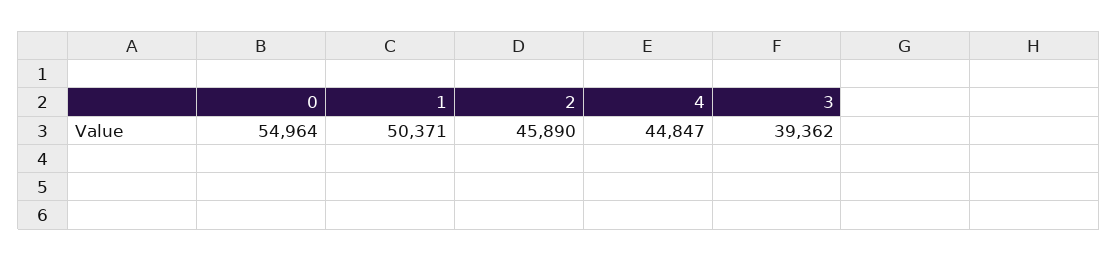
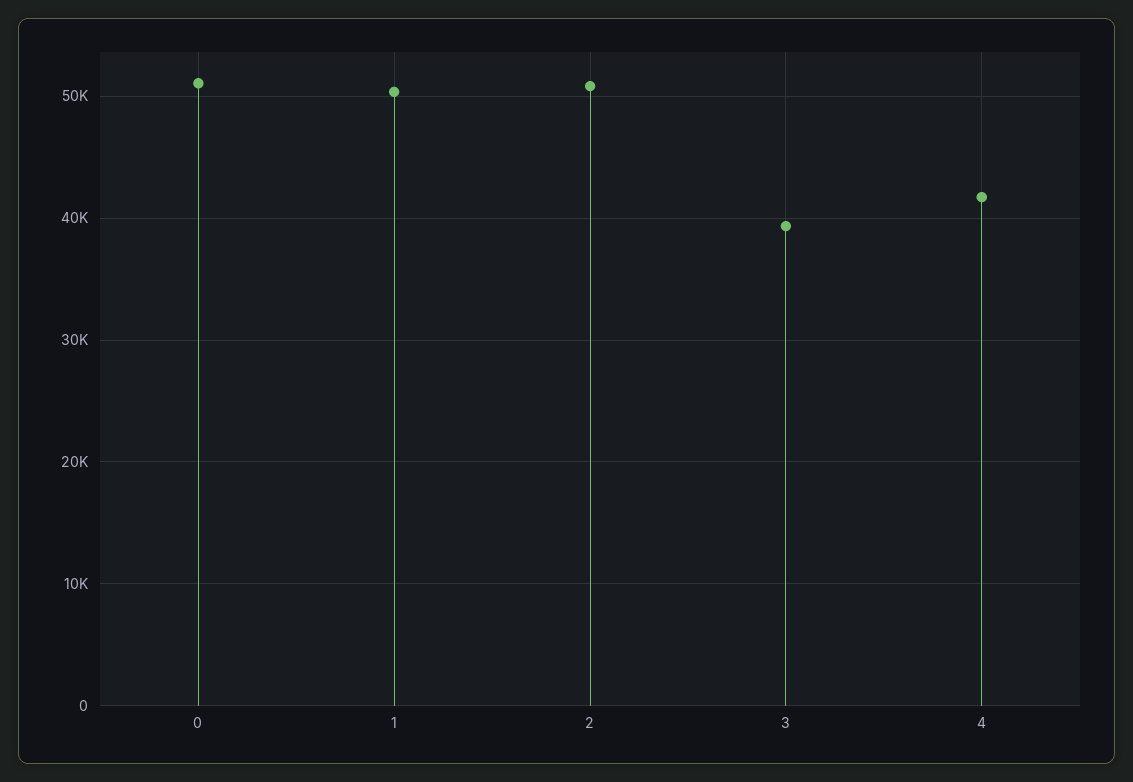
  {
-   "0": 54964,
+   "0": 51000,
    "1": 50371,
-   "2": 45890,
+   "2": 51000,
-   "4": 44847,
+   "4": 42000,
    "3": 39362
  }

